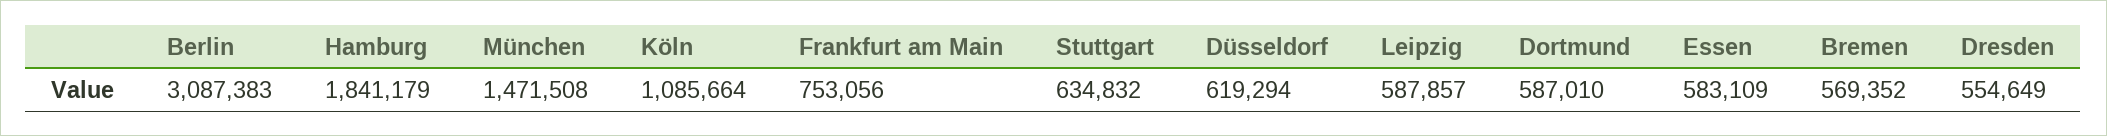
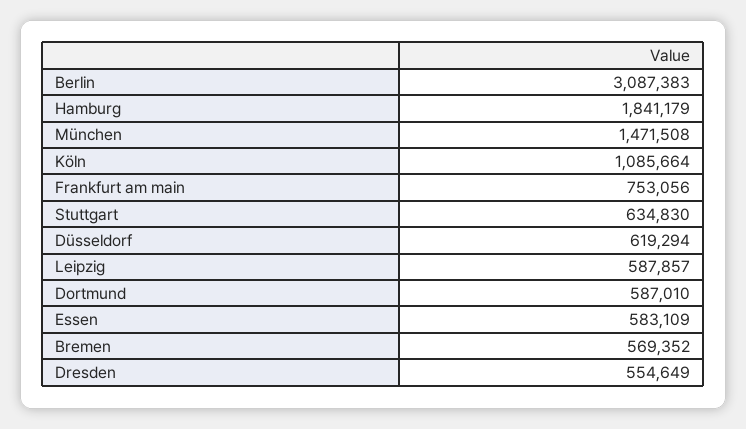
  {
    "Berlin": 3087383,
    "Hamburg": 1841179,
    "München": 1471508,
    "Köln": 1085664,
    "Frankfurt am Main": 753056,
-   "Stuttgart": 634832,
+   "Stuttgart": 634830,
    "Düsseldorf": 619294,
    "Leipzig": 587857,
    "Dortmund": 587010,
    "Essen": 583109,
    "Bremen": 569352,
    "Dresden": 554649
  }

